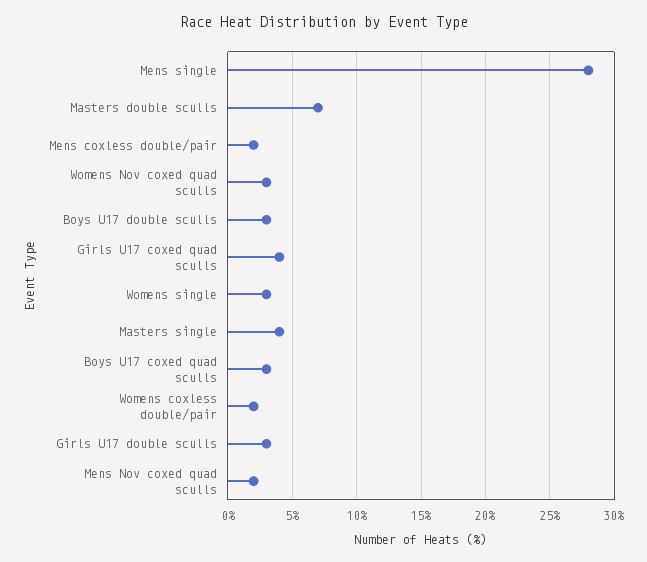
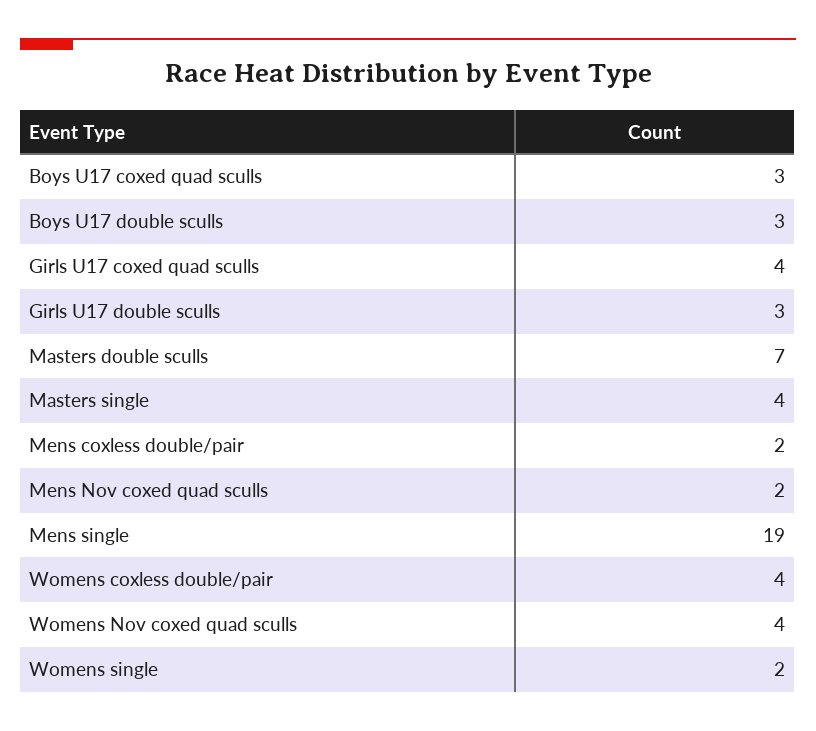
  {
-   "Mens single": 28,
+   "Mens single": 19,
    "Masters double sculls": 7,
    "Mens coxless double/pair": 2,
-   "Womens Nov coxed quad sculls": 3,
+   "Womens Nov coxed quad sculls": 4,
    "Boys U17 double sculls": 3,
    "Girls U17 coxed quad sculls": 4,
-   "Womens single": 3,
+   "Womens single": 2,
    "Masters single": 4,
    "Boys U17 coxed quad sculls": 3,
-   "Womens coxless double/pair": 2,
+   "Womens coxless double/pair": 4,
    "Girls U17 double sculls": 3,
    "Mens Nov coxed quad sculls": 2
  }

